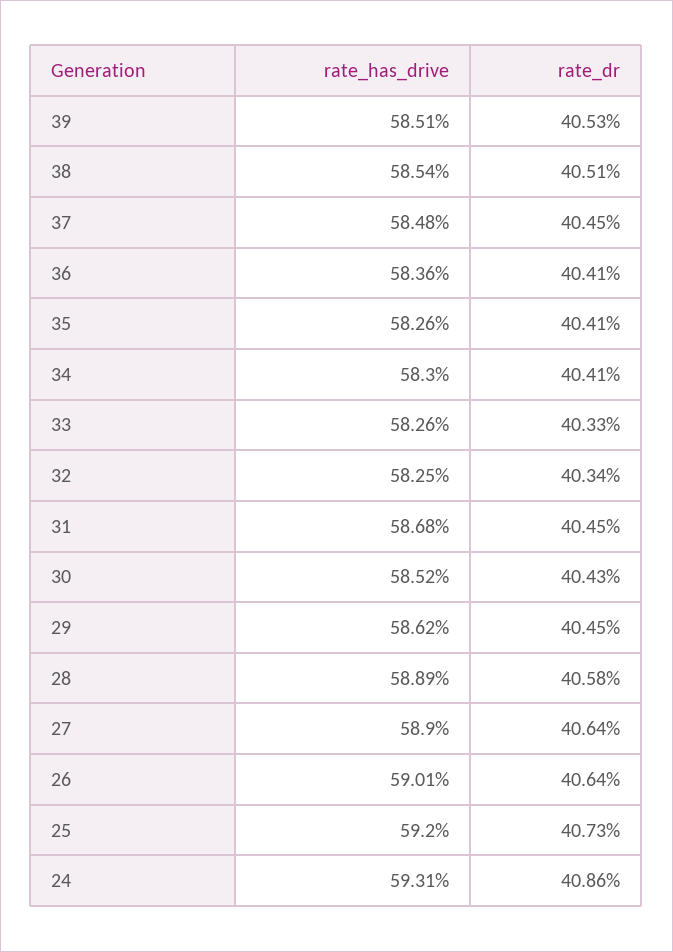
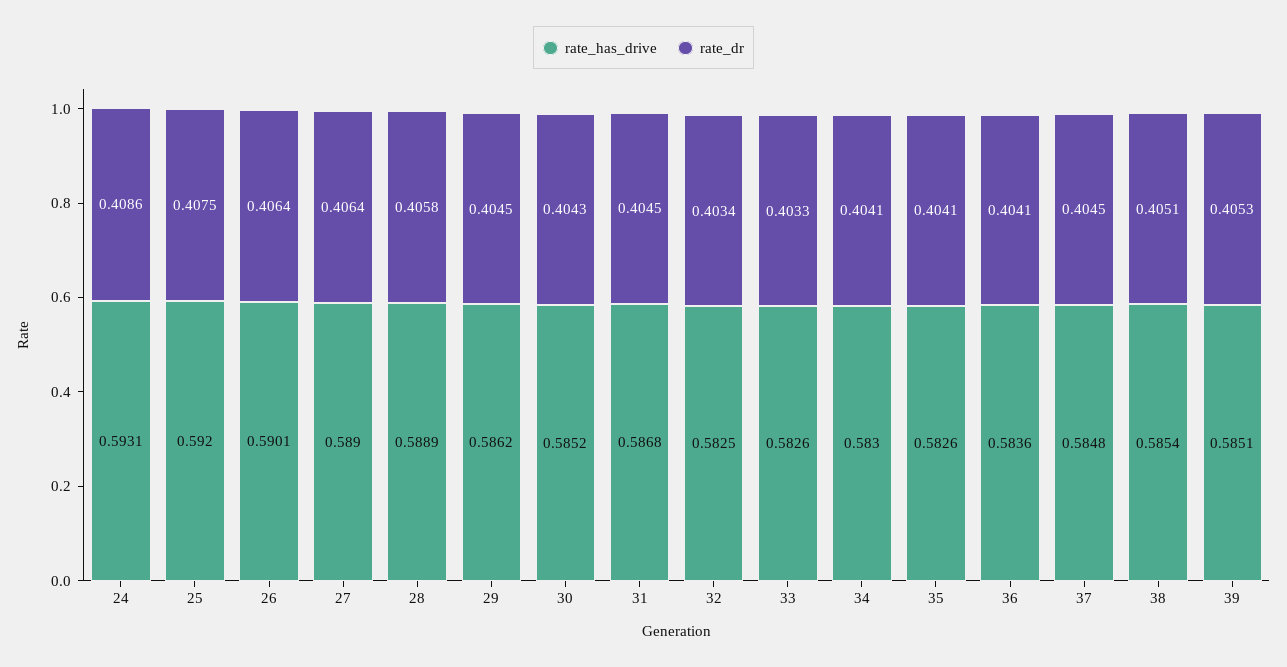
  {
    "rate_has_drive": {
      "39": 0.5851,
      "38": 0.5854,
      "37": 0.5848,
      "36": 0.5836,
      "35": 0.5826,
      "34": 0.583,
      "33": 0.5826,
      "32": 0.5825,
      "31": 0.5868,
      "30": 0.5852,
      "29": 0.5862,
      "28": 0.5889,
      "27": 0.589,
      "26": 0.5901,
      "25": 0.592,
      "24": 0.5931
    },
    "rate_dr": {
      "39": 0.4053,
      "38": 0.4051,
      "37": 0.4045,
      "36": 0.4041,
      "35": 0.4041,
      "34": 0.4041,
      "33": 0.4033,
      "32": 0.4034,
      "31": 0.4045,
      "30": 0.4043,
      "29": 0.4045,
      "28": 0.4058,
      "27": 0.4064,
      "26": 0.4064,
-     "25": 0.4073,
+     "25": 0.4075,
      "24": 0.4086
    }
  }

